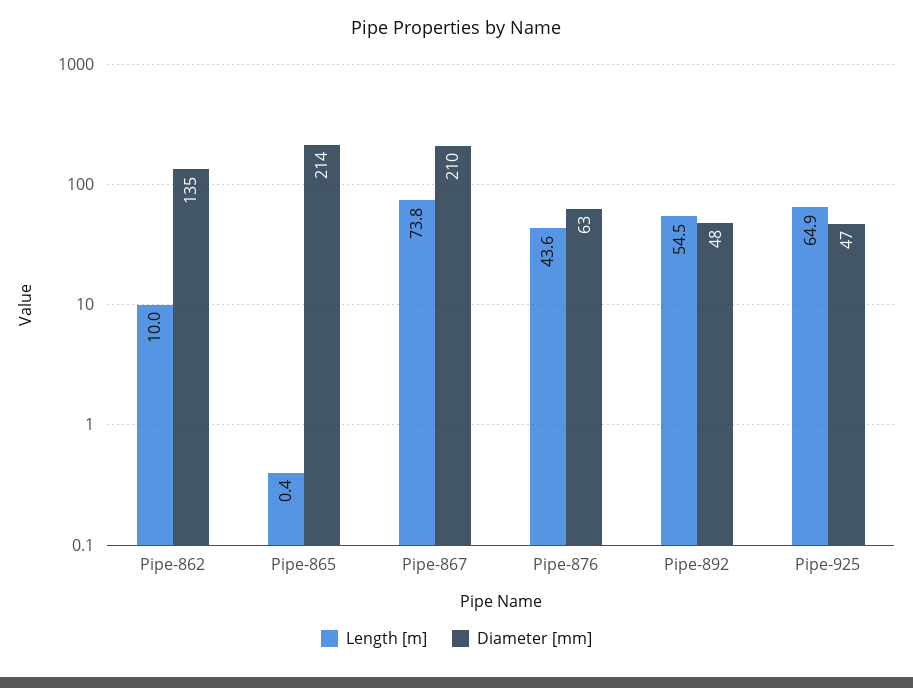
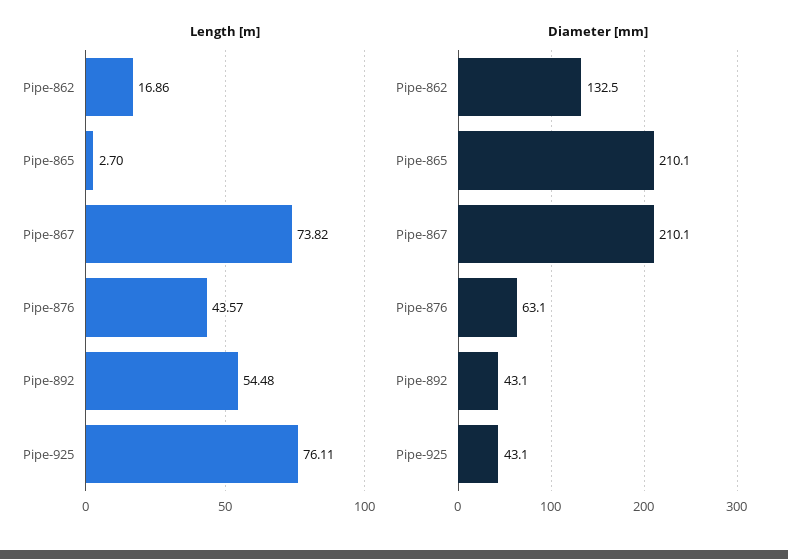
  {
    "Length [m]": {
-     "Pipe-862": 10,
+     "Pipe-862": 16.86,
-     "Pipe-865": 0.4,
+     "Pipe-865": 2.7,
      "Pipe-867": 73.82,
      "Pipe-876": 43.57,
      "Pipe-892": 54.48,
-     "Pipe-925": 64.9
+     "Pipe-925": 76.11
    },
    "Diameter [mm]": {
-     "Pipe-862": 135,
+     "Pipe-862": 132.5,
-     "Pipe-865": 214,
+     "Pipe-865": 210.1,
      "Pipe-867": 210.1,
      "Pipe-876": 63.1,
-     "Pipe-892": 48,
+     "Pipe-892": 43.1,
-     "Pipe-925": 47
+     "Pipe-925": 43.1
    }
  }

